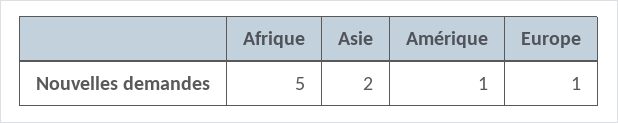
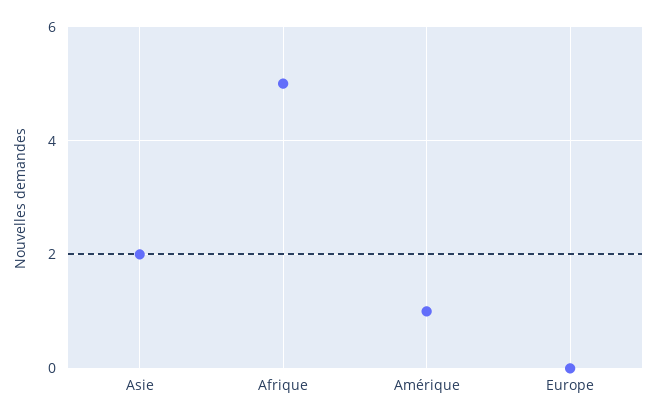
  {
    "Afrique": 5,
    "Asie": 2,
    "Amérique": 1,
-   "Europe": 1
+   "Europe": 0
  }

